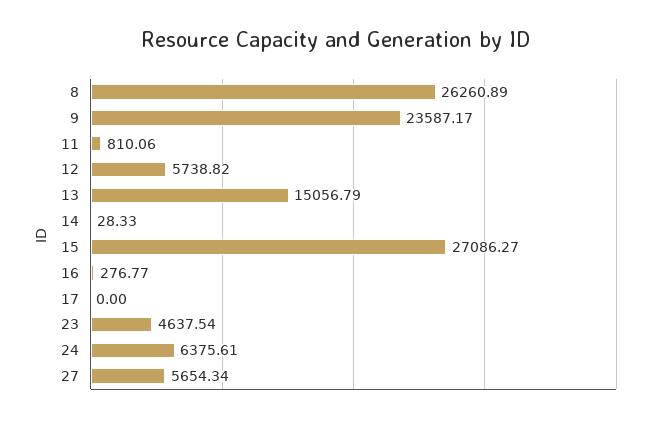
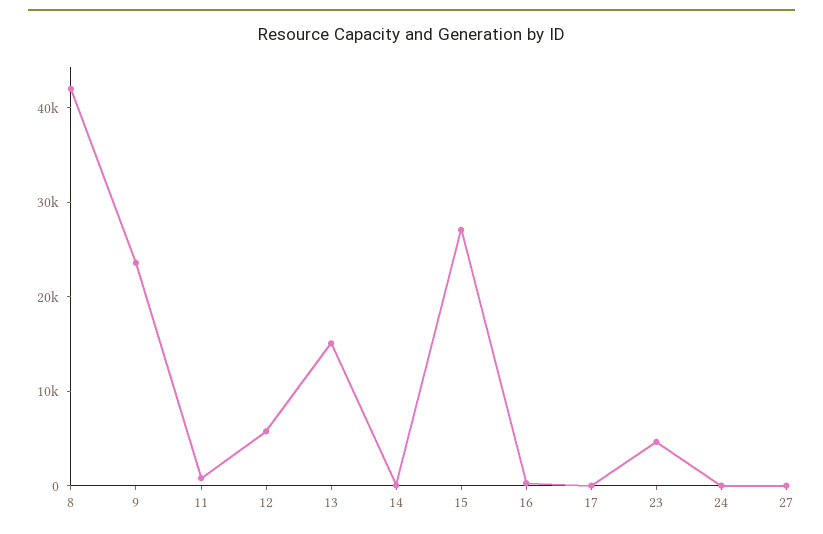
  {
-   "8": 26260.89,
+   "8": 42000,
    "9": 23587.17,
    "11": 810.06,
    "12": 5738.82,
    "13": 15056.79,
    "14": 28.33,
    "15": 27086.27,
    "16": 276.77,
    "17": 0,
    "23": 4637.54,
-   "24": 6375.61,
+   "24": 0,
-   "27": 5654.34
+   "27": 0
  }

